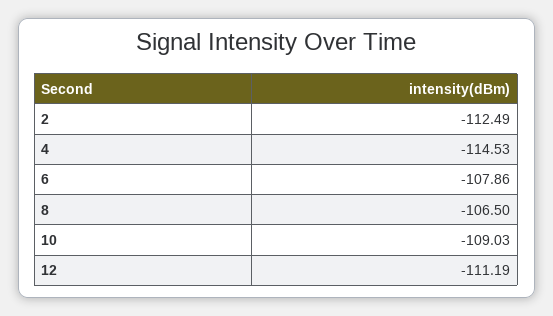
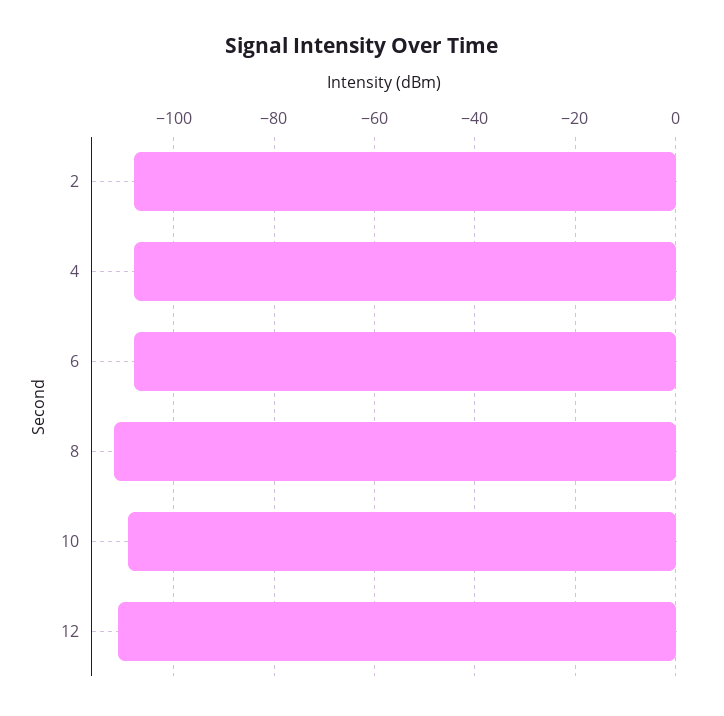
  {
-   "2": -112.49,
+   "2": -108,
-   "4": -114.53,
+   "4": -108,
    "6": -107.86,
-   "8": -106.5,
+   "8": -112,
    "10": -109.03,
    "12": -111.19
  }

